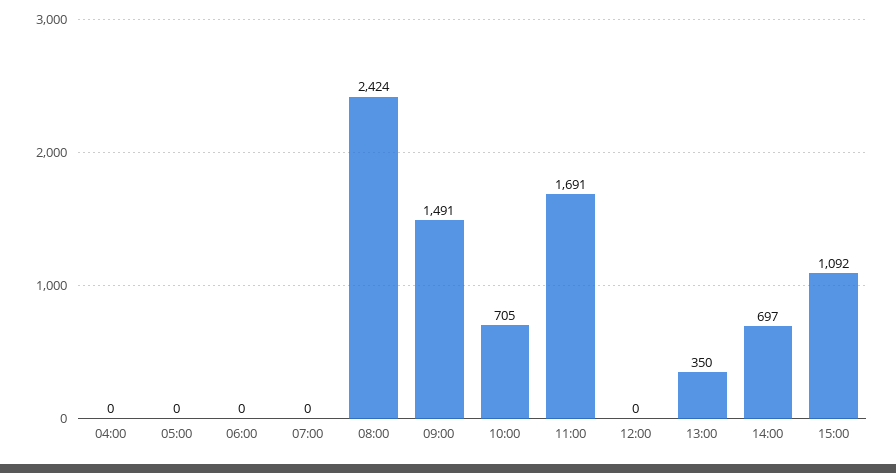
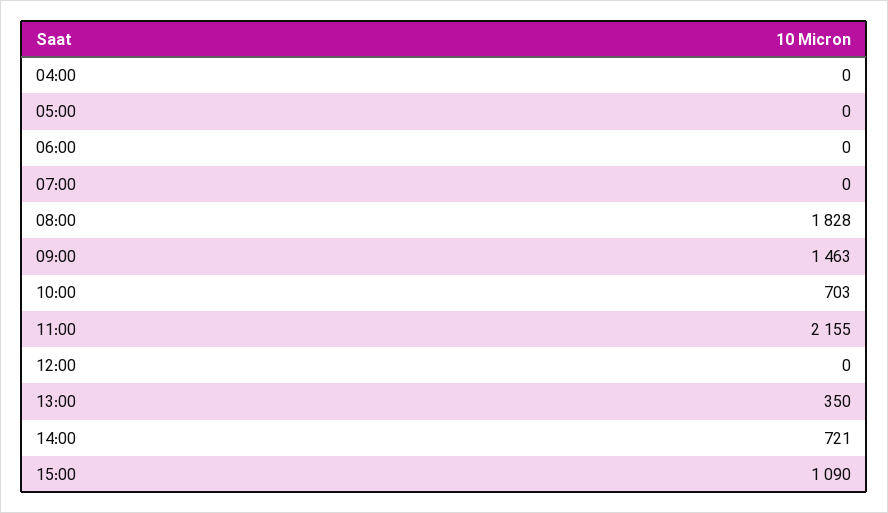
  {
    "04:00": 0,
    "05:00": 0,
    "06:00": 0,
    "07:00": 0,
-   "08:00": 2424,
+   "08:00": 1828,
-   "09:00": 1491,
+   "09:00": 1463,
-   "10:00": 705,
+   "10:00": 703,
-   "11:00": 1691,
+   "11:00": 2155,
    "12:00": 0,
    "13:00": 350,
-   "14:00": 697,
+   "14:00": 721,
-   "15:00": 1092
+   "15:00": 1090
  }

